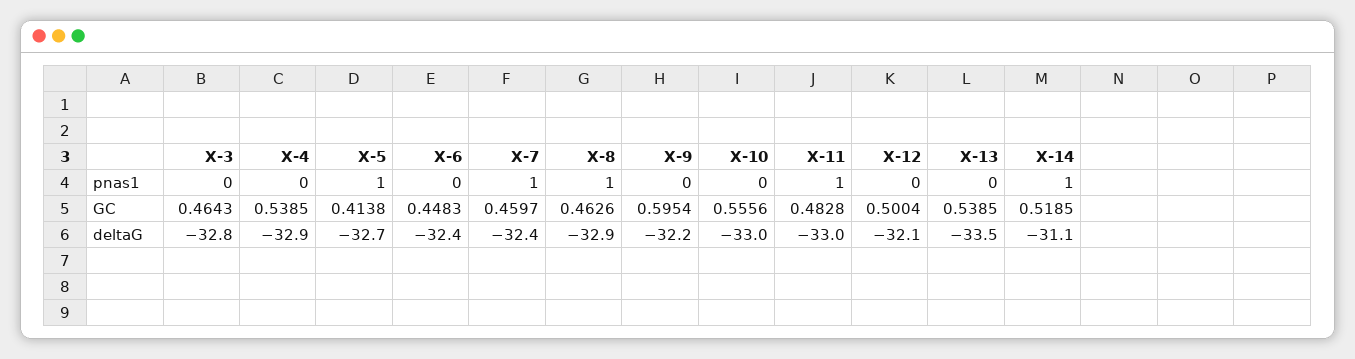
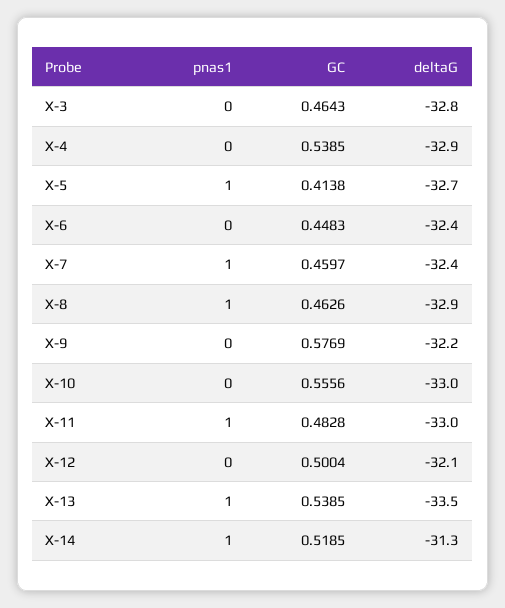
  {
    "X-3": {
      "pnas1": 0,
      "GC": 0.4643,
      "deltaG": -32.8
    },
    "X-4": {
      "pnas1": 0,
      "GC": 0.5385,
      "deltaG": -32.9
    },
    "X-5": {
      "pnas1": 1,
      "GC": 0.4138,
      "deltaG": -32.7
    },
    "X-6": {
      "pnas1": 0,
      "GC": 0.4483,
      "deltaG": -32.4
    },
    "X-7": {
      "pnas1": 1,
      "GC": 0.4597,
      "deltaG": -32.4
    },
    "X-8": {
      "pnas1": 1,
      "GC": 0.4626,
      "deltaG": -32.9
    },
    "X-9": {
      "pnas1": 0,
-     "GC": 0.5954,
+     "GC": 0.5769,
      "deltaG": -32.2
    },
    "X-10": {
      "pnas1": 0,
      "GC": 0.5556,
      "deltaG": -33
    },
    "X-11": {
      "pnas1": 1,
      "GC": 0.4828,
      "deltaG": -33
    },
    "X-12": {
      "pnas1": 0,
      "GC": 0.5004,
      "deltaG": -32.1
    },
    "X-13": {
-     "pnas1": 0,
+     "pnas1": 1,
      "GC": 0.5385,
      "deltaG": -33.5
    },
    "X-14": {
      "pnas1": 1,
      "GC": 0.5185,
-     "deltaG": -31.1
+     "deltaG": -31.3
    }
  }

